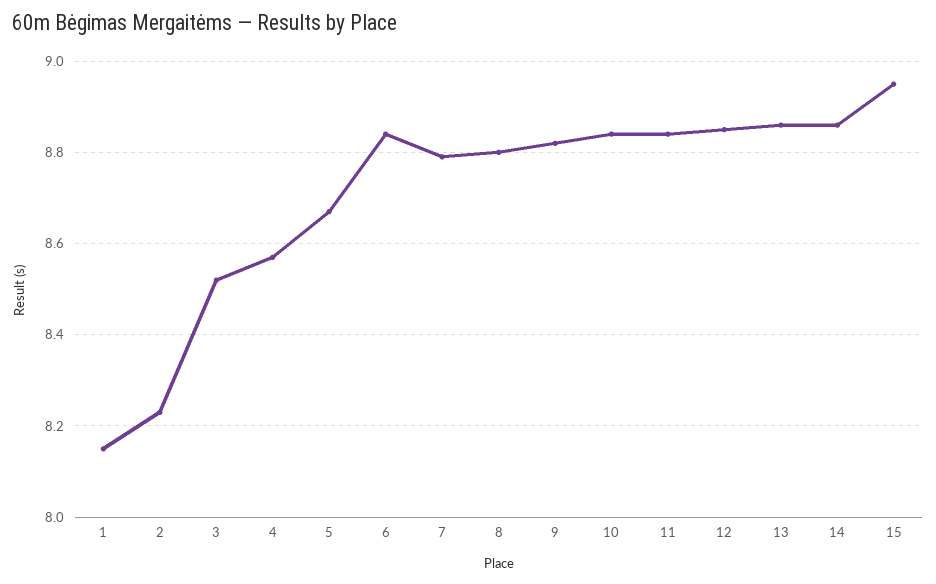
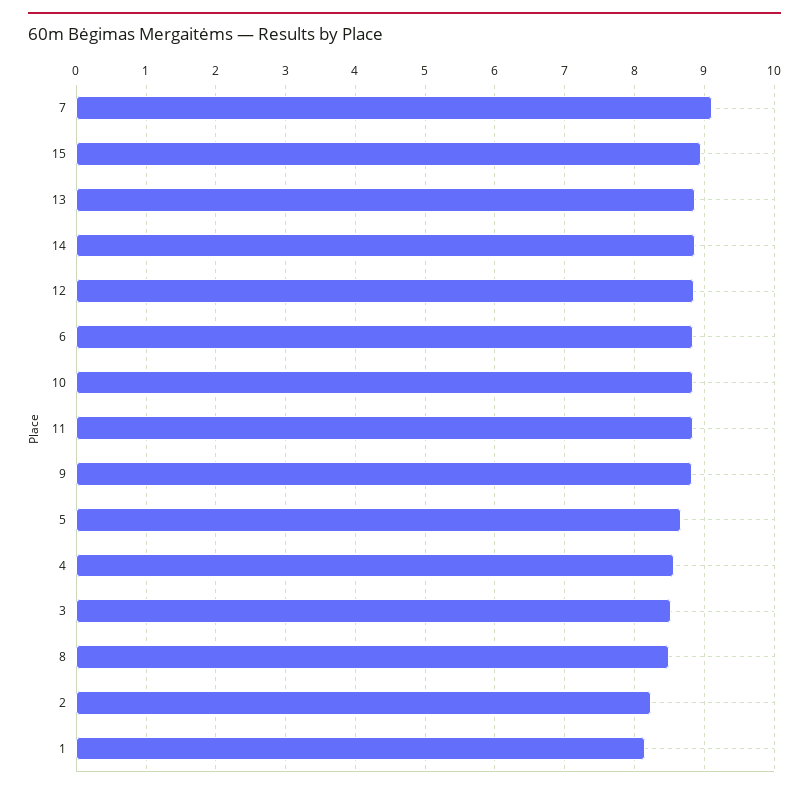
  {
    "1": 8.15,
    "2": 8.25,
    "3": 8.5,
    "4": 8.55,
    "5": 8.65,
    "6": 8.85,
-   "7": 8.8,
+   "7": 9.1,
-   "8": 8.8,
+   "8": 8.5,
    "9": 8.8,
    "10": 8.85,
    "11": 8.85,
    "12": 8.85,
    "13": 8.85,
    "14": 8.85,
    "15": 8.95
  }

